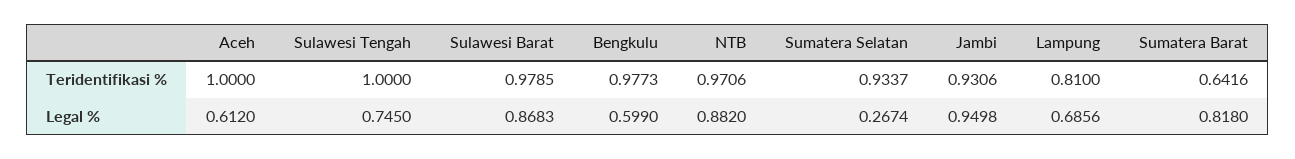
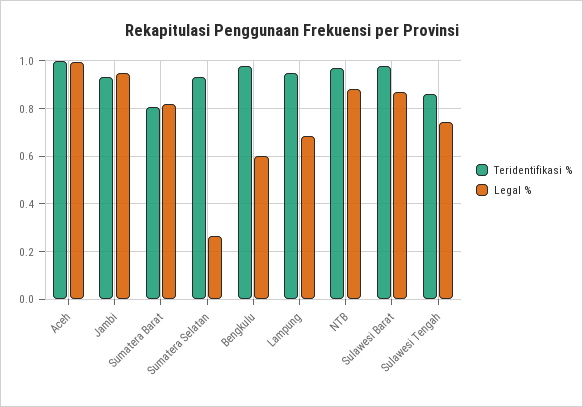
  {
    "Teridentifikasi %": {
      "Aceh": 1,
-     "Sulawesi Tengah": 1,
+     "Sulawesi Tengah": 0.85,
      "Sulawesi Barat": 0.9785,
      "Bengkulu": 0.9773,
      "NTB": 0.9706,
      "Sumatera Selatan": 0.9337,
      "Jambi": 0.9306,
-     "Lampung": 0.81,
+     "Lampung": 0.95,
-     "Sumatera Barat": 0.6416
+     "Sumatera Barat": 0.8
    },
    "Legal %": {
-     "Aceh": 0.612,
+     "Aceh": 1,
      "Sulawesi Tengah": 0.745,
      "Sulawesi Barat": 0.8683,
      "Bengkulu": 0.599,
      "NTB": 0.882,
      "Sumatera Selatan": 0.2674,
      "Jambi": 0.9498,
      "Lampung": 0.6856,
      "Sumatera Barat": 0.818
    }
  }

